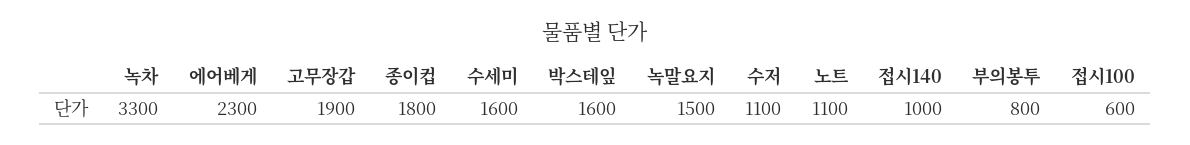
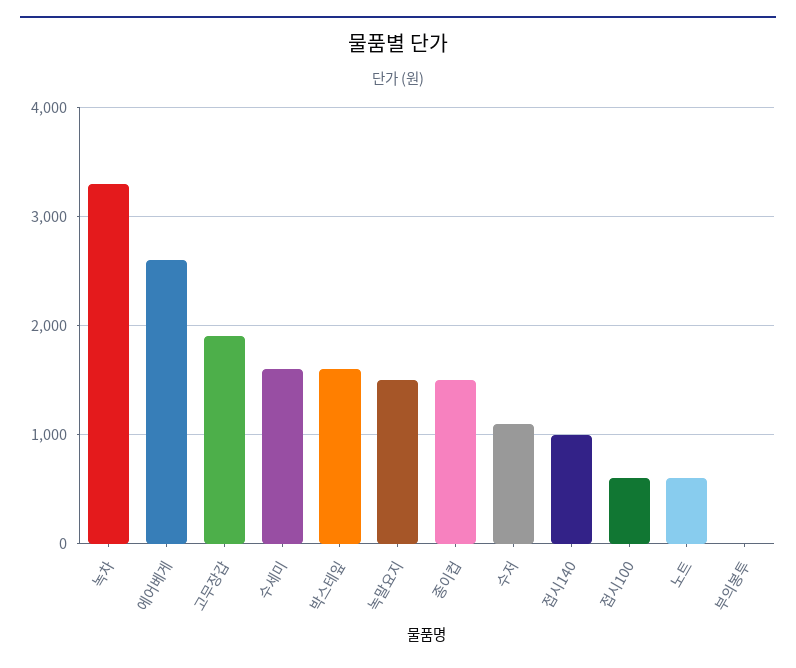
  {
    "녹차": 3300,
-   "에어베게": 2300,
+   "에어베게": 2600,
    "고무장갑": 1900,
-   "종이컵": 1800,
+   "종이컵": 1500,
    "수세미": 1600,
    "박스테잎": 1600,
    "녹말요지": 1500,
    "수저": 1100,
-   "노트": 1100,
+   "노트": 600,
    "접시140": 1000,
-   "부의봉투": 800,
+   "부의봉투": 0,
    "접시100": 600
  }

